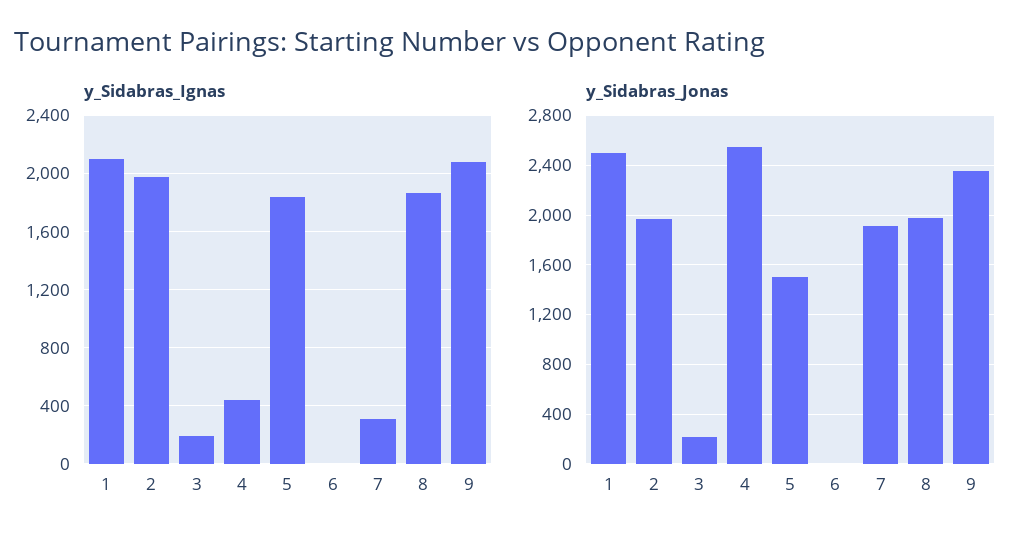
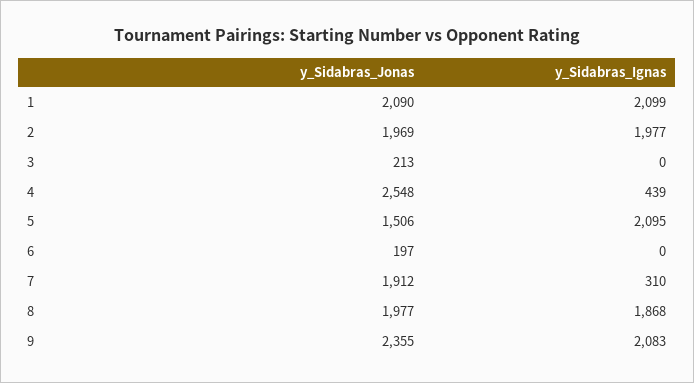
  {
    "y_Sidabras_Ignas": {
      "1": 2099,
      "2": 1977,
-     "3": 200,
+     "3": 0,
      "4": 439,
-     "5": 1850,
+     "5": 2095,
      "6": 0,
      "7": 310,
      "8": 1868,
      "9": 2083
    },
    "y_Sidabras_Jonas": {
-     "1": 2500,
+     "1": 2090,
      "2": 1969,
      "3": 213,
      "4": 2548,
      "5": 1506,
-     "6": 0,
+     "6": 197,
      "7": 1912,
      "8": 1977,
      "9": 2355
    }
  }

